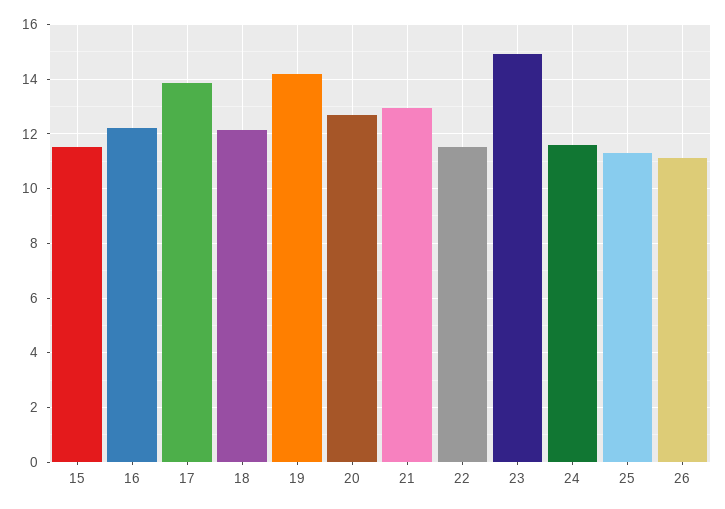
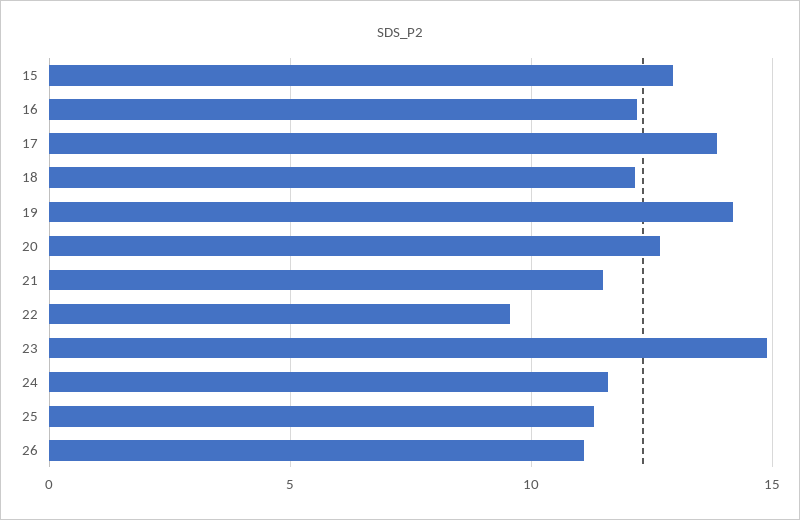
  {
-   "15": 11.5,
+   "15": 13,
    "16": 12.25,
    "17": 13.75,
    "18": 12.25,
    "19": 14.25,
    "20": 12.75,
-   "21": 13,
+   "21": 11.5,
-   "22": 11.5,
+   "22": 9.5,
    "23": 15,
    "24": 11.5,
    "25": 11.25,
    "26": 11
  }

